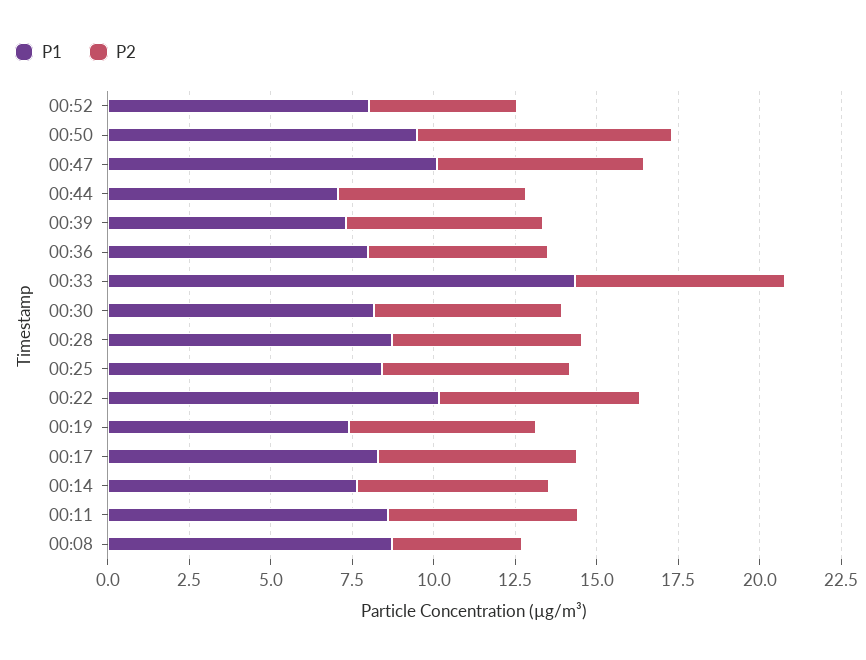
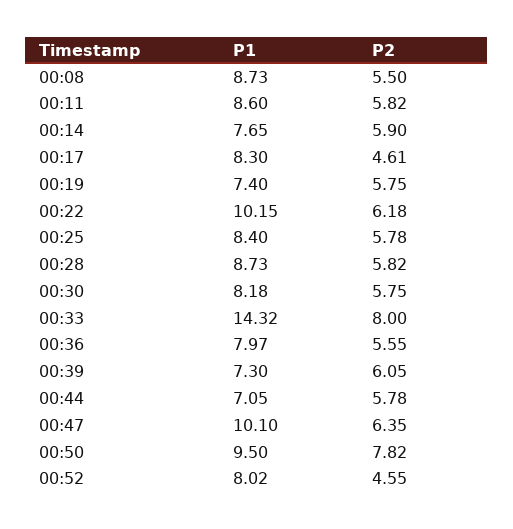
  {
    "P1": {
      "00:52": 8.02,
      "00:50": 9.5,
      "00:47": 10.1,
      "00:44": 7.05,
      "00:39": 7.3,
      "00:36": 7.97,
      "00:33": 14.32,
      "00:30": 8.18,
      "00:28": 8.73,
      "00:25": 8.4,
      "00:22": 10.15,
      "00:19": 7.4,
      "00:17": 8.3,
      "00:14": 7.65,
      "00:11": 8.6,
      "00:08": 8.73
    },
    "P2": {
      "00:52": 4.55,
      "00:50": 7.82,
      "00:47": 6.35,
      "00:44": 5.78,
      "00:39": 6.05,
      "00:36": 5.55,
-     "00:33": 6.5,
+     "00:33": 8,
      "00:30": 5.75,
      "00:28": 5.82,
      "00:25": 5.78,
      "00:22": 6.18,
      "00:19": 5.75,
-     "00:17": 6,
+     "00:17": 4.61,
      "00:14": 5.9,
      "00:11": 5.82,
-     "00:08": 4
+     "00:08": 5.5
    }
  }

